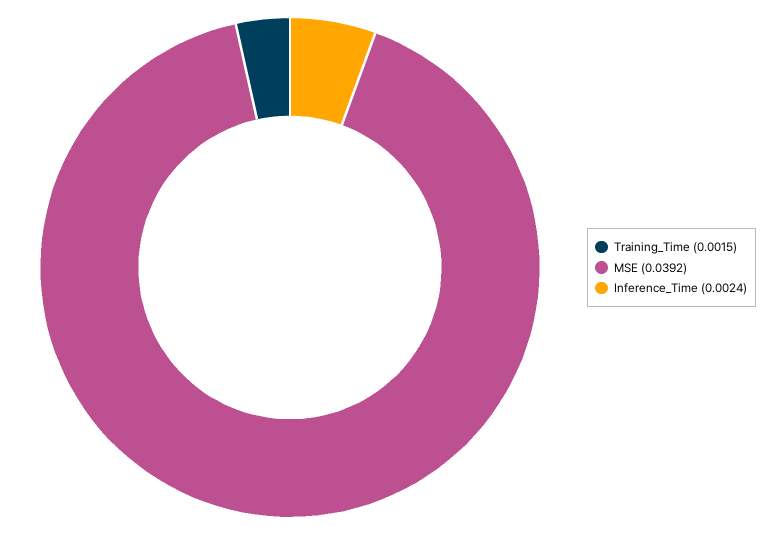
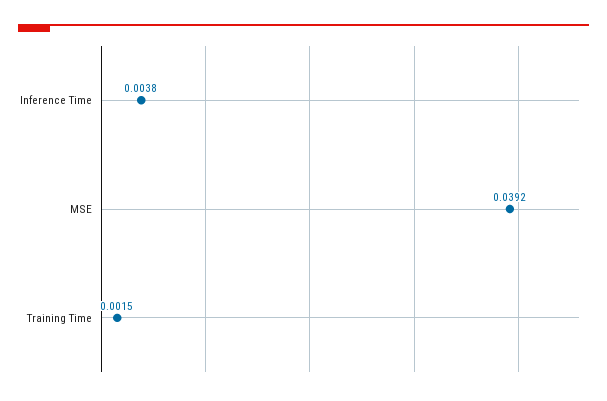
  {
    "Training_Time": 0.0015,
    "MSE": 0.0392,
-   "Inference_Time": 0.0024
+   "Inference_Time": 0.0038
  }

